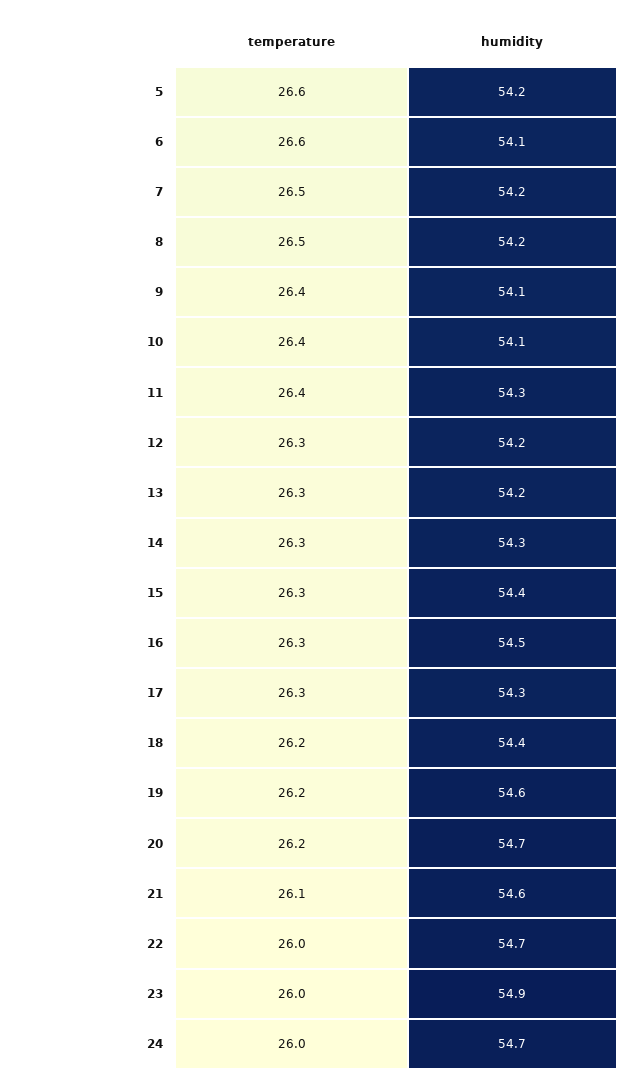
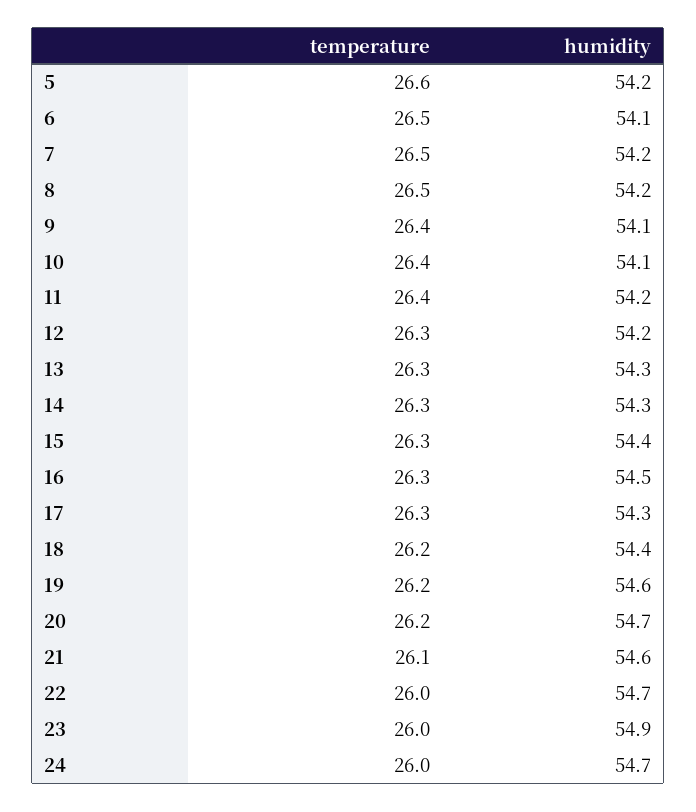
  {
    "temperature": {
      "5": 26.6,
-     "6": 26.6,
+     "6": 26.5,
      "7": 26.5,
      "8": 26.5,
      "9": 26.4,
      "10": 26.4,
      "11": 26.4,
      "12": 26.3,
      "13": 26.3,
      "14": 26.3,
      "15": 26.3,
      "16": 26.3,
      "17": 26.3,
      "18": 26.2,
      "19": 26.2,
      "20": 26.2,
      "21": 26.1,
      "22": 26,
      "23": 26,
      "24": 26
    },
    "humidity": {
      "5": 54.2,
      "6": 54.1,
      "7": 54.2,
      "8": 54.2,
      "9": 54.1,
      "10": 54.1,
-     "11": 54.3,
+     "11": 54.2,
      "12": 54.2,
-     "13": 54.2,
+     "13": 54.3,
      "14": 54.3,
      "15": 54.4,
      "16": 54.5,
      "17": 54.3,
      "18": 54.4,
      "19": 54.6,
      "20": 54.7,
      "21": 54.6,
      "22": 54.7,
      "23": 54.9,
      "24": 54.7
    }
  }

